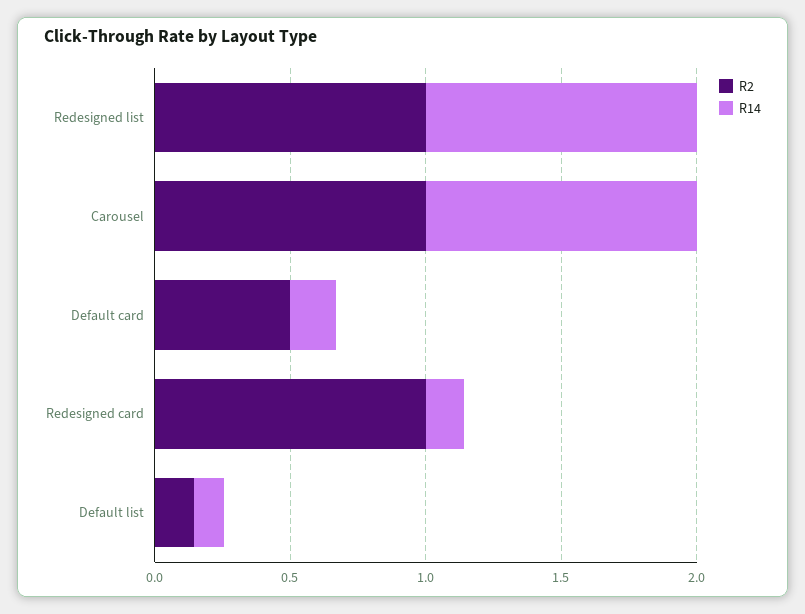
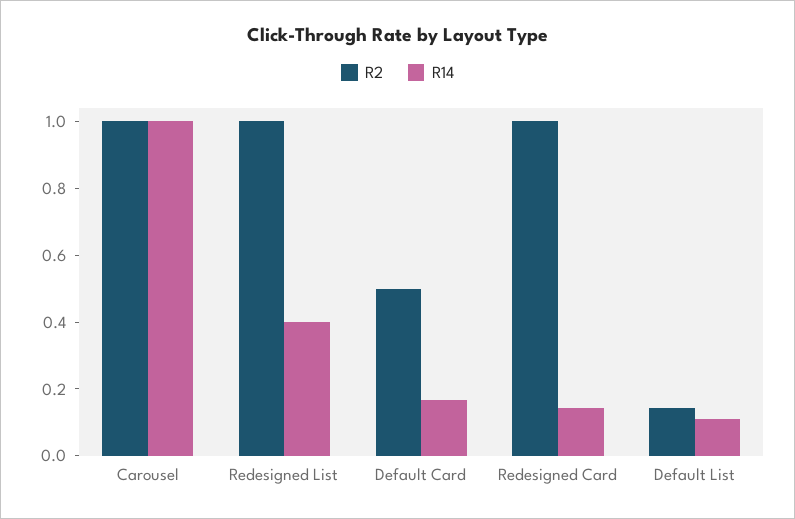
  {
    "R2": {
      "Redesigned list": 1,
      "Carousel": 1,
      "Default card": 0.5,
      "Redesigned card": 1,
      "Default list": 0.15
    },
    "R14": {
-     "Redesigned list": 1,
+     "Redesigned list": 0.4,
      "Carousel": 1,
      "Default card": 0.15,
      "Redesigned card": 0.15,
      "Default list": 0.1
    }
  }

